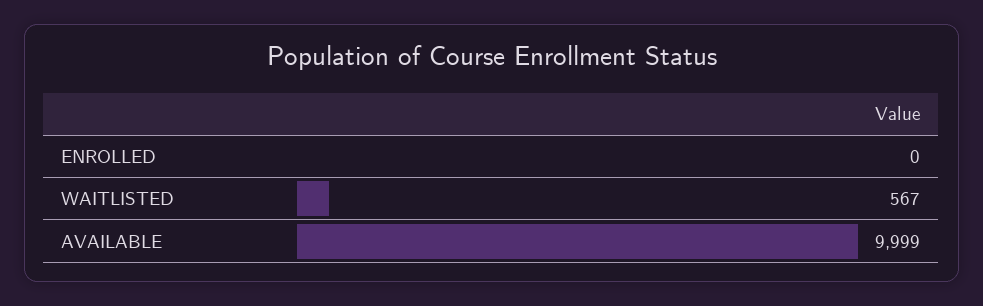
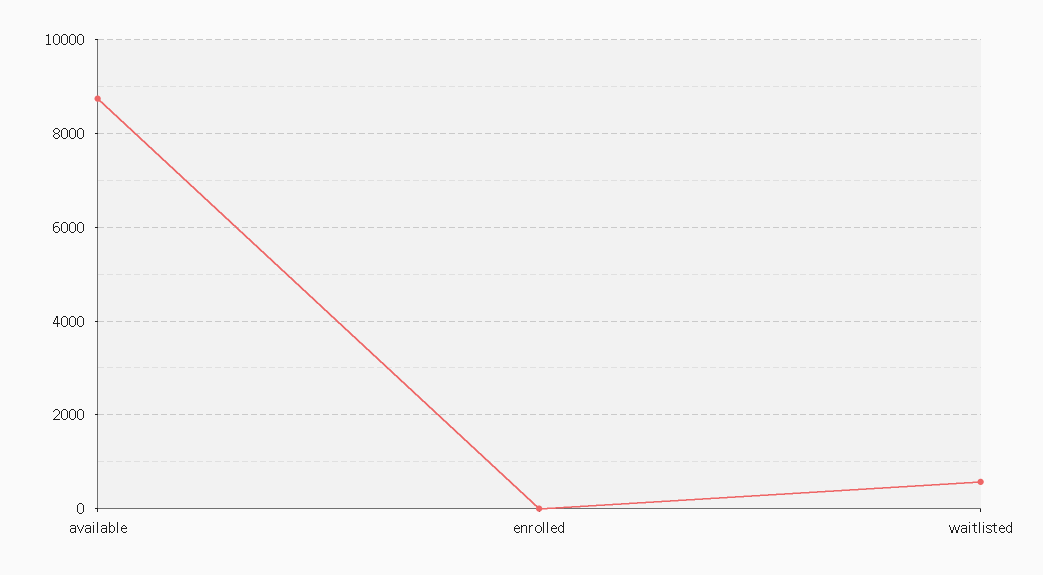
  {
    "ENROLLED": 0,
    "WAITLISTED": 567,
-   "AVAILABLE": 9999
+   "AVAILABLE": 8800
  }

